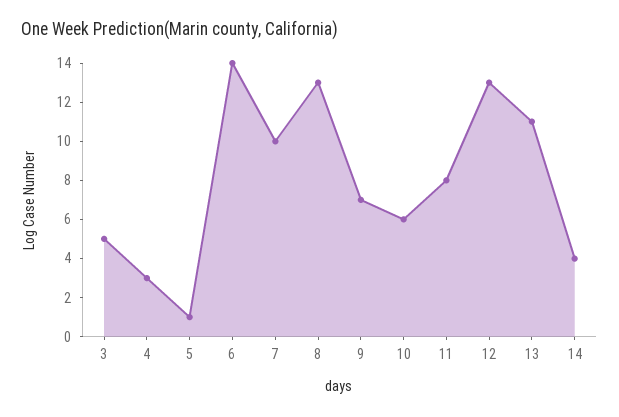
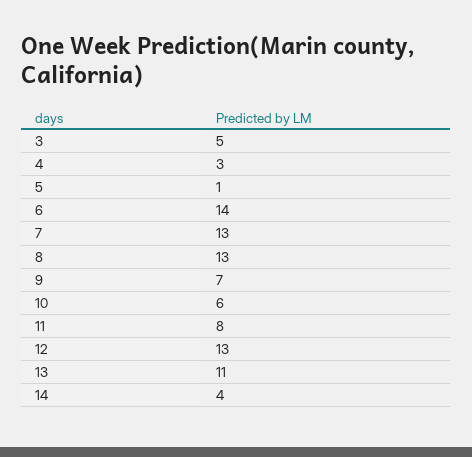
  {
    "3": 5,
    "4": 3,
    "5": 1,
    "6": 14,
-   "7": 10,
+   "7": 13,
    "8": 13,
    "9": 7,
    "10": 6,
    "11": 8,
    "12": 13,
    "13": 11,
    "14": 4
  }

